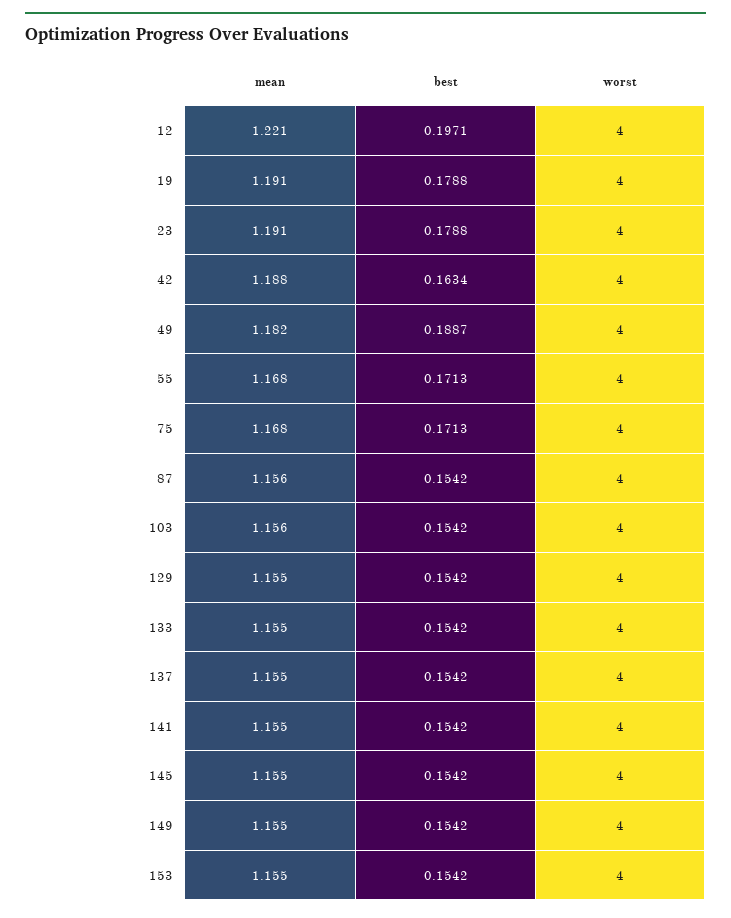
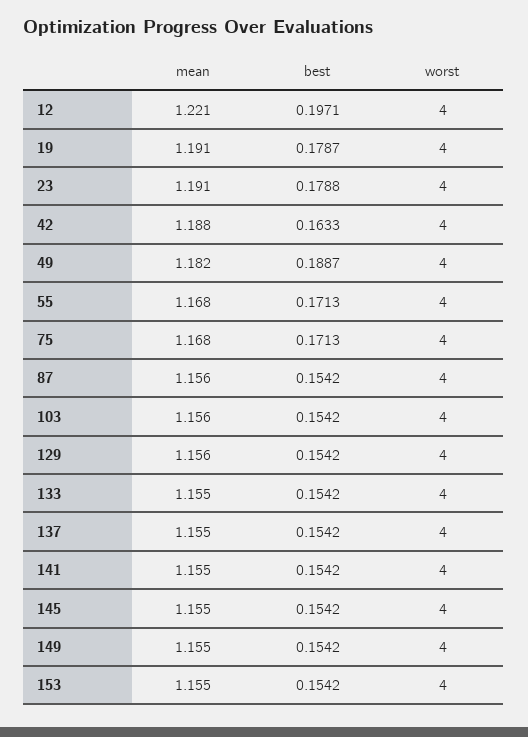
  {
    "mean": {
      "12": 1.221,
      "19": 1.191,
      "23": 1.191,
      "42": 1.188,
      "49": 1.182,
      "55": 1.168,
      "75": 1.168,
      "87": 1.156,
      "103": 1.156,
-     "129": 1.155,
+     "129": 1.156,
      "133": 1.155,
      "137": 1.155,
      "141": 1.155,
      "145": 1.155,
      "149": 1.155,
      "153": 1.155
    },
    "best": {
      "12": 0.1971,
-     "19": 0.1788,
+     "19": 0.1787,
      "23": 0.1788,
-     "42": 0.1634,
+     "42": 0.1633,
      "49": 0.1887,
      "55": 0.1713,
      "75": 0.1713,
      "87": 0.1542,
      "103": 0.1542,
      "129": 0.1542,
      "133": 0.1542,
      "137": 0.1542,
      "141": 0.1542,
      "145": 0.1542,
      "149": 0.1542,
      "153": 0.1542
    },
    "worst": {
      "12": 4,
      "19": 4,
      "23": 4,
      "42": 4,
      "49": 4,
      "55": 4,
      "75": 4,
      "87": 4,
      "103": 4,
      "129": 4,
      "133": 4,
      "137": 4,
      "141": 4,
      "145": 4,
      "149": 4,
      "153": 4
    }
  }

